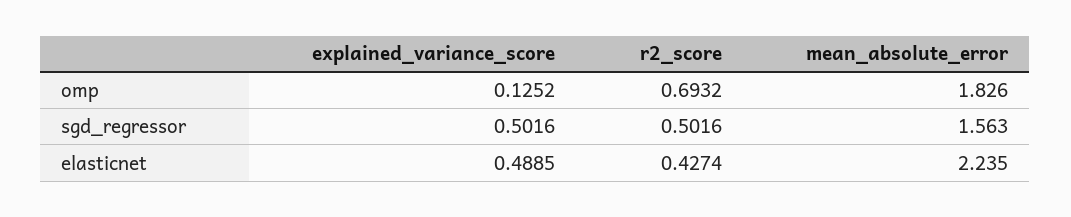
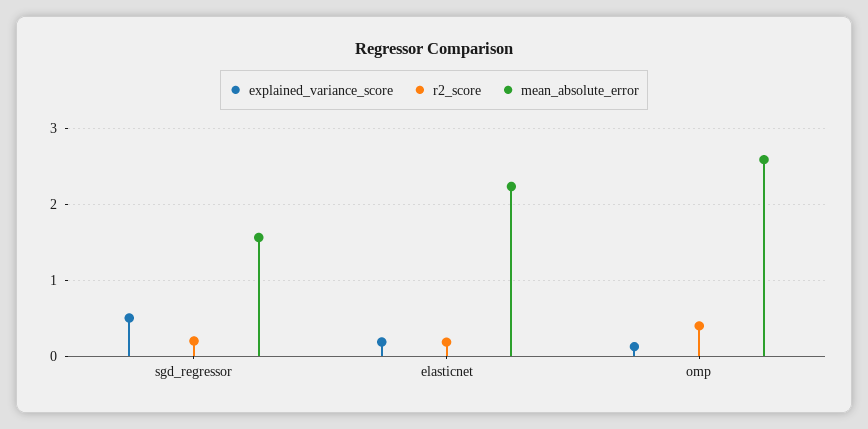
  {
    "explained_variance_score": {
      "omp": 0.1252,
      "sgd_regressor": 0.5016,
-     "elasticnet": 0.4885
+     "elasticnet": 0.2
    },
    "r2_score": {
-     "omp": 0.6932,
+     "omp": 0.4,
-     "sgd_regressor": 0.5016,
+     "sgd_regressor": 0.2,
-     "elasticnet": 0.4274
+     "elasticnet": 0.2
    },
    "mean_absolute_error": {
-     "omp": 1.826,
+     "omp": 2.6,
      "sgd_regressor": 1.563,
      "elasticnet": 2.235
    }
  }

